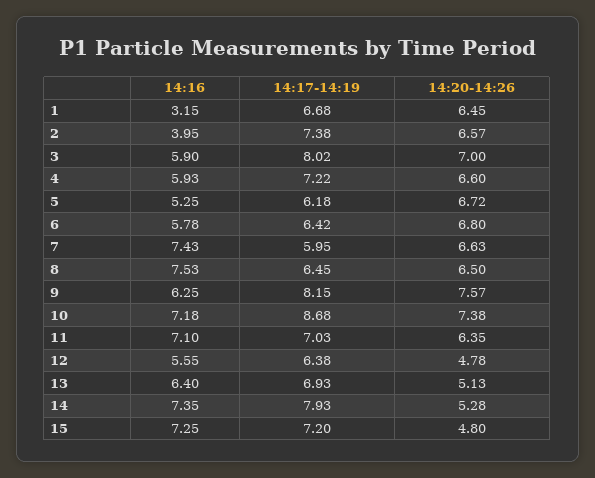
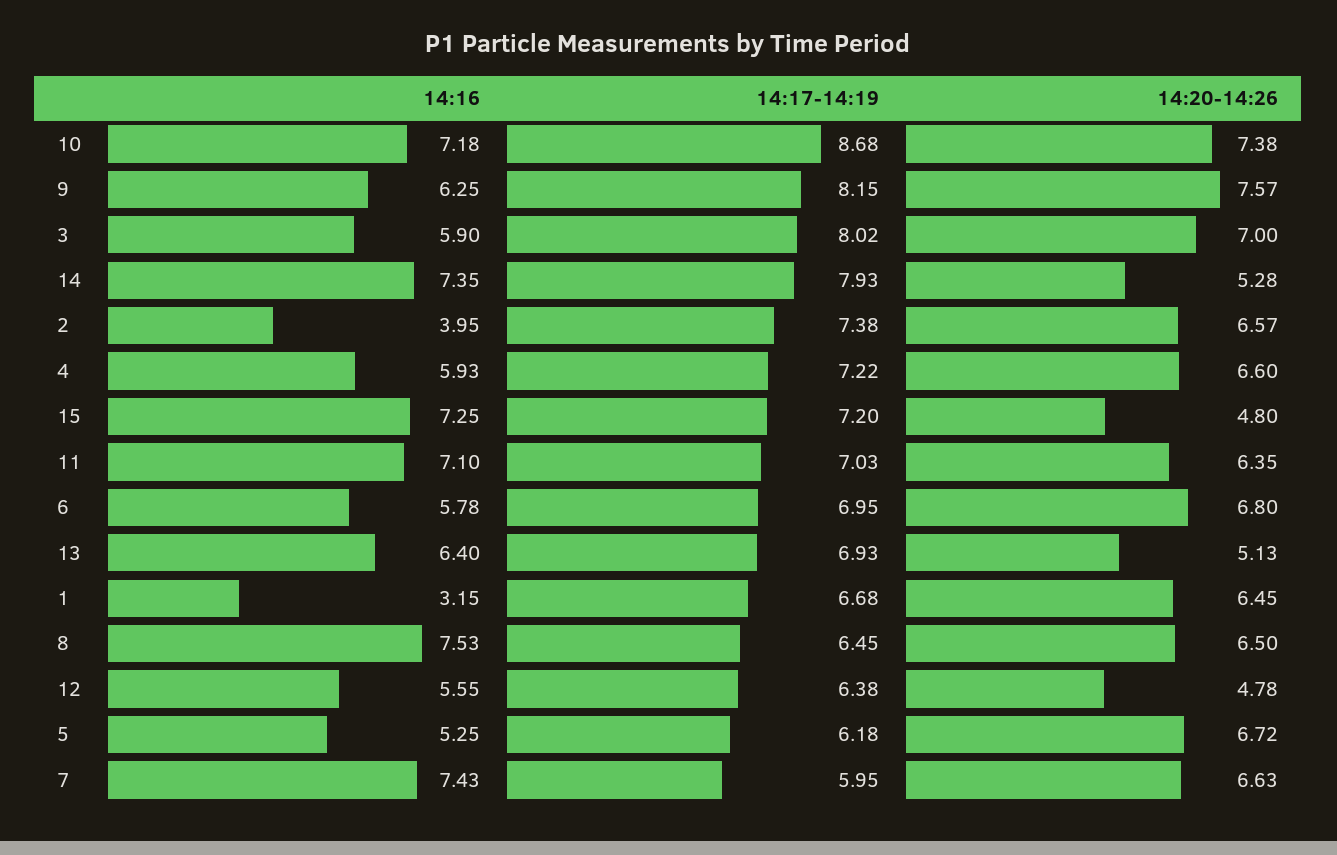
  {
    "14:16": {
      "1": 3.15,
      "2": 3.95,
      "3": 5.9,
      "4": 5.93,
      "5": 5.25,
      "6": 5.78,
      "7": 7.43,
      "8": 7.53,
      "9": 6.25,
      "10": 7.18,
      "11": 7.1,
      "12": 5.55,
      "13": 6.4,
      "14": 7.35,
      "15": 7.25
    },
    "14:17-14:19": {
      "1": 6.68,
      "2": 7.38,
      "3": 8.02,
      "4": 7.22,
      "5": 6.18,
-     "6": 6.42,
+     "6": 6.95,
      "7": 5.95,
      "8": 6.45,
      "9": 8.15,
      "10": 8.68,
      "11": 7.03,
      "12": 6.38,
      "13": 6.93,
      "14": 7.93,
      "15": 7.2
    },
    "14:20-14:26": {
      "1": 6.45,
      "2": 6.57,
      "3": 7,
      "4": 6.6,
      "5": 6.72,
      "6": 6.8,
      "7": 6.63,
      "8": 6.5,
      "9": 7.57,
      "10": 7.38,
      "11": 6.35,
      "12": 4.78,
      "13": 5.13,
      "14": 5.28,
      "15": 4.8
    }
  }

